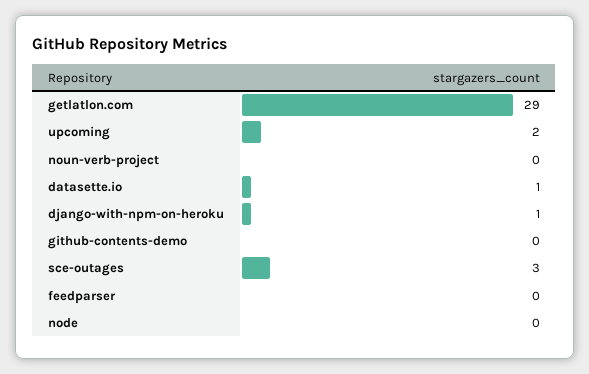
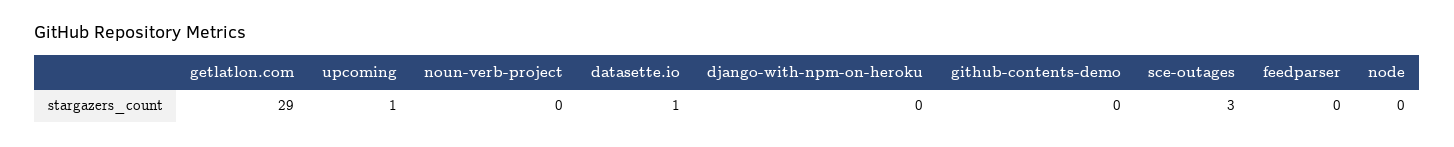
  {
    "getlatlon.com": 29,
-   "upcoming": 2,
+   "upcoming": 1,
    "noun-verb-project": 0,
    "datasette.io": 1,
-   "django-with-npm-on-heroku": 1,
+   "django-with-npm-on-heroku": 0,
    "github-contents-demo": 0,
    "sce-outages": 3,
    "feedparser": 0,
    "node": 0
  }

